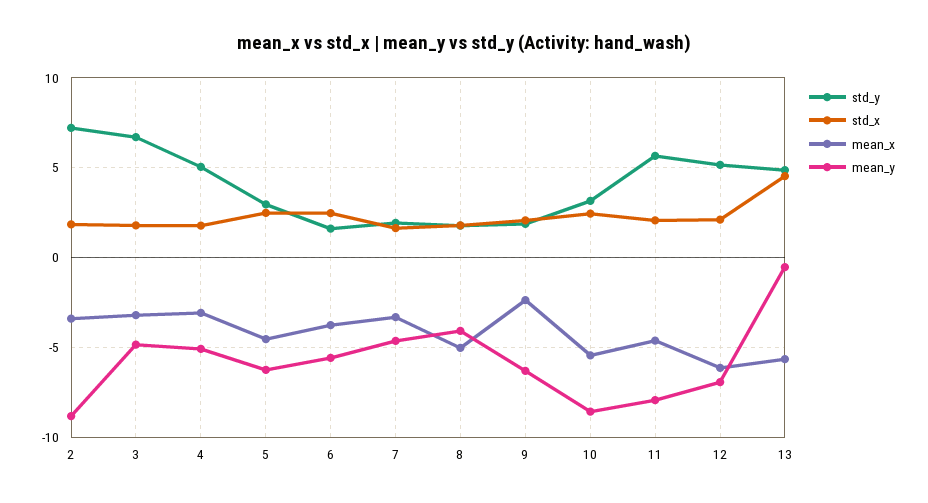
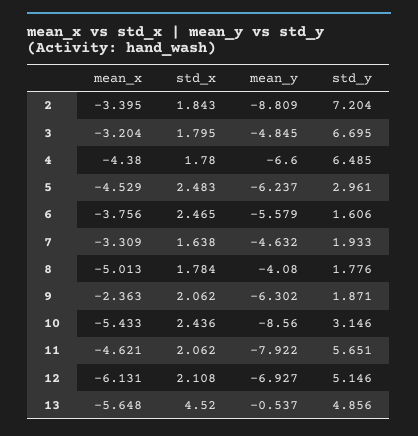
  {
    "std_y": {
      "2": 7.204,
      "3": 6.695,
-     "4": 5,
+     "4": 6.485,
      "5": 2.961,
      "6": 1.606,
      "7": 1.933,
      "8": 1.776,
      "9": 1.871,
      "10": 3.146,
      "11": 5.651,
      "12": 5.146,
      "13": 4.856
    },
    "std_x": {
      "2": 1.843,
      "3": 1.795,
      "4": 1.78,
      "5": 2.483,
      "6": 2.465,
      "7": 1.638,
      "8": 1.784,
      "9": 2.062,
      "10": 2.436,
      "11": 2.062,
      "12": 2.108,
      "13": 4.52
    },
    "mean_x": {
      "2": -3.395,
      "3": -3.204,
-     "4": -3,
+     "4": -4.38,
      "5": -4.529,
      "6": -3.756,
      "7": -3.309,
      "8": -5.013,
      "9": -2.363,
      "10": -5.433,
      "11": -4.621,
      "12": -6.131,
      "13": -5.648
    },
    "mean_y": {
      "2": -8.809,
      "3": -4.845,
-     "4": -5,
+     "4": -6.6,
      "5": -6.237,
      "6": -5.579,
      "7": -4.632,
      "8": -4.08,
      "9": -6.302,
      "10": -8.56,
      "11": -7.922,
      "12": -6.927,
      "13": -0.537
    }
  }

